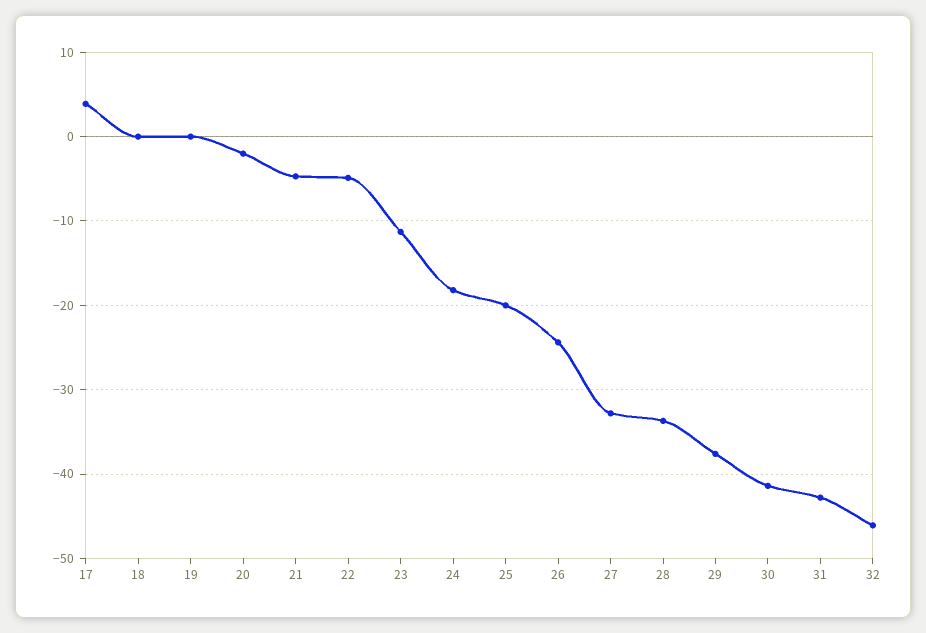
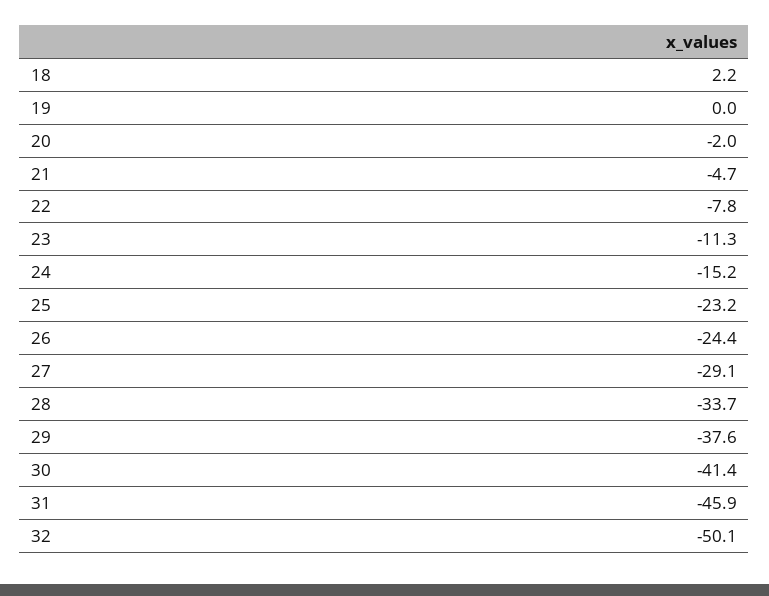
  {
-   "17": 4,
-   "18": 0,
+   "18": 2.2,
    "19": 0,
    "20": -2,
    "21": -4.7,
-   "22": -5,
+   "22": -7.8,
    "23": -11.3,
-   "24": -18,
+   "24": -15.2,
-   "25": -20,
+   "25": -23.2,
    "26": -24.4,
-   "27": -33,
+   "27": -29.1,
    "28": -33.7,
    "29": -37.6,
    "30": -41.4,
-   "31": -43,
+   "31": -45.9,
-   "32": -46
+   "32": -50.1
  }

